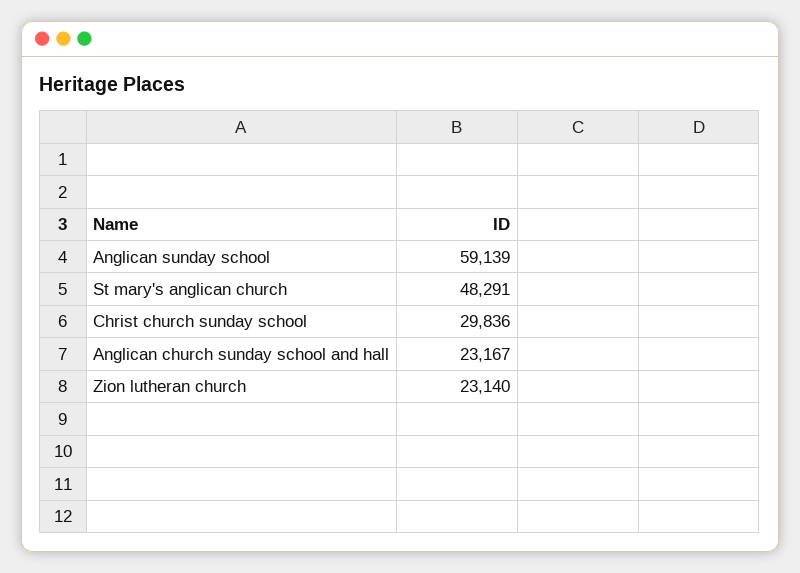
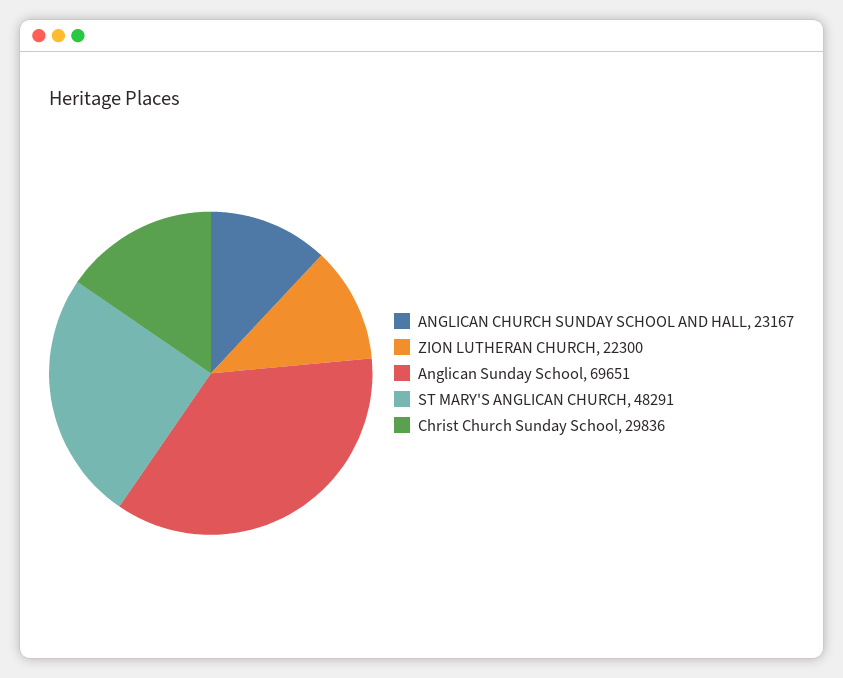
  {
-   "Anglican sunday school": 59139,
+   "Anglican sunday school": 69651,
    "St mary's anglican church": 48291,
    "Christ church sunday school": 29836,
    "Anglican church sunday school and hall": 23167,
-   "Zion lutheran church": 23140
+   "Zion lutheran church": 22300
  }

